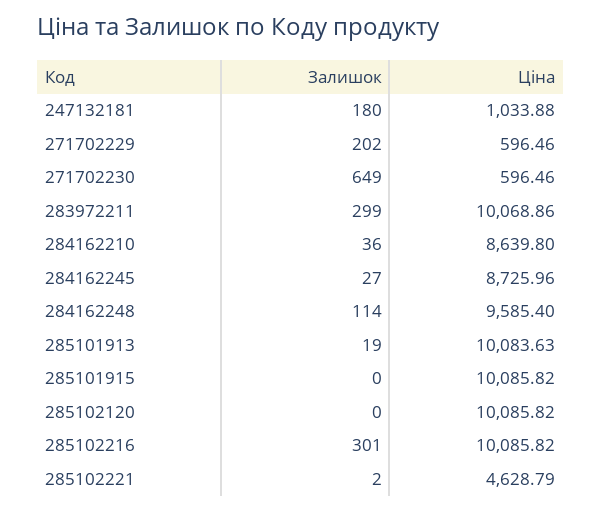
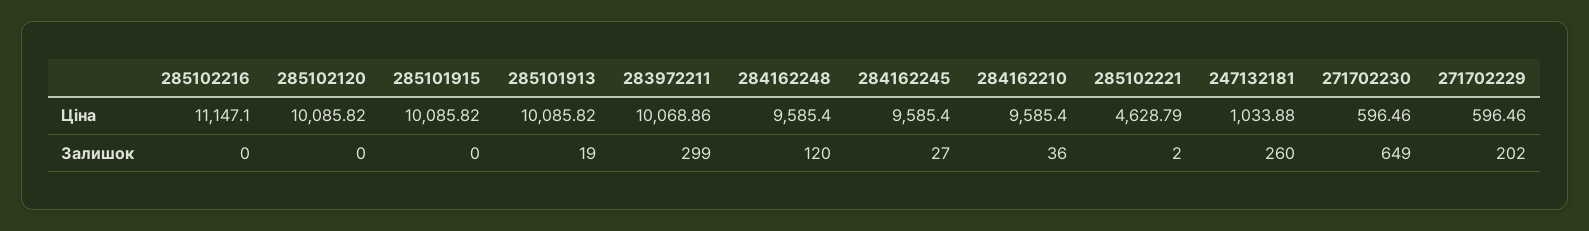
  {
    "Залишок": {
-     "247132181": 180,
+     "247132181": 260,
      "271702229": 202,
      "271702230": 649,
      "283972211": 299,
      "284162210": 36,
      "284162245": 27,
-     "284162248": 114,
+     "284162248": 120,
      "285101913": 19,
      "285101915": 0,
      "285102120": 0,
-     "285102216": 301,
+     "285102216": 0,
      "285102221": 2
    },
    "Ціна": {
      "247132181": 1033.88,
      "271702229": 596.46,
      "271702230": 596.46,
      "283972211": 10068.86,
-     "284162210": 8639.8,
+     "284162210": 9585.4,
-     "284162245": 8725.96,
+     "284162245": 9585.4,
      "284162248": 9585.4,
-     "285101913": 10083.63,
+     "285101913": 10085.82,
      "285101915": 10085.82,
      "285102120": 10085.82,
-     "285102216": 10085.82,
+     "285102216": 11147.1,
      "285102221": 4628.79
    }
  }

